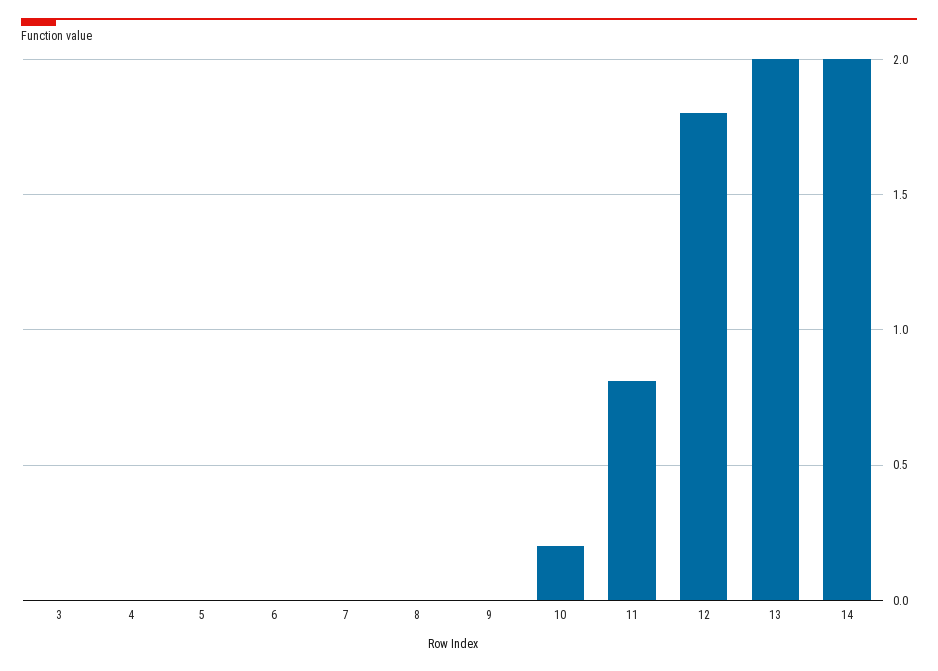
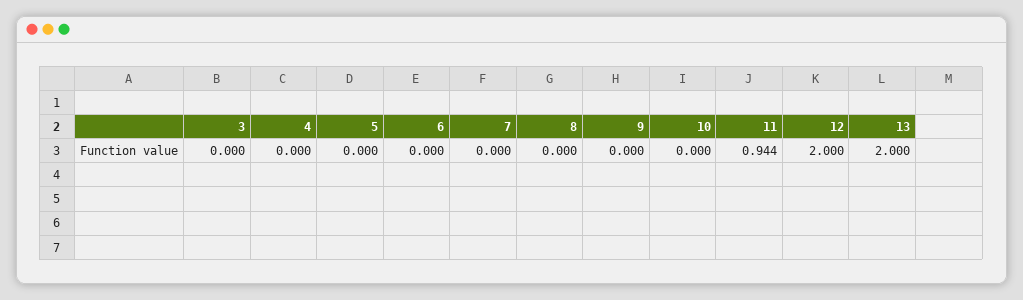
  {
    "3": 0,
    "4": 0,
    "5": 0,
    "6": 0,
    "7": 0,
    "8": 0,
    "9": 0,
-   "10": 0.2,
+   "10": 0,
-   "11": 0.8,
+   "11": 0.944,
-   "12": 1.8,
+   "12": 2,
-   "13": 2,
+   "13": 2
-   "14": 2
  }

